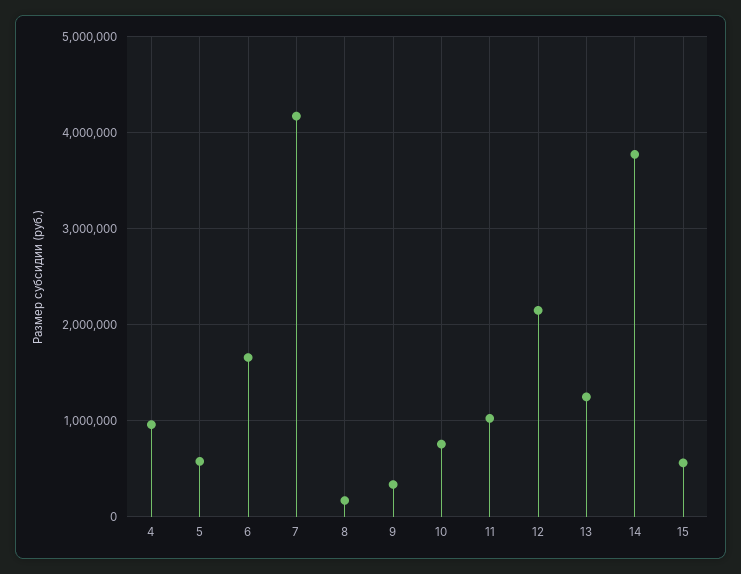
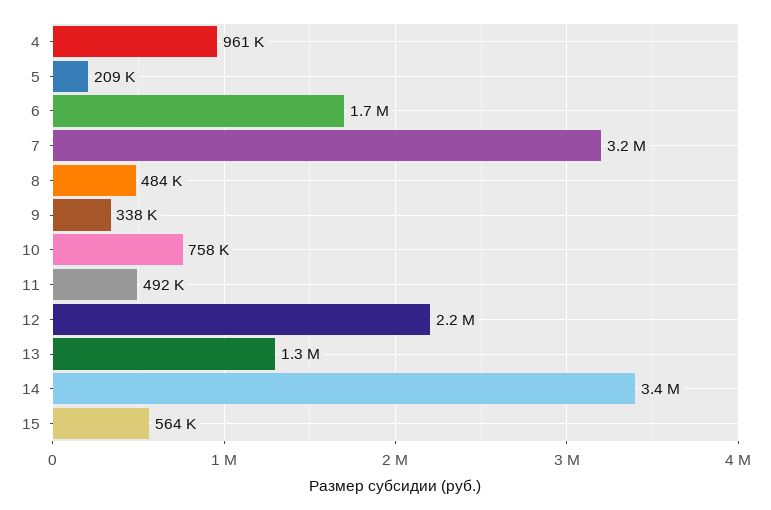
  {
    "4": 961000,
-   "5": 600000,
+   "5": 209000,
    "6": 1700000,
-   "7": 4200000,
+   "7": 3200000,
-   "8": 200000,
+   "8": 484000,
    "9": 338000,
    "10": 758000,
-   "11": 1000000,
+   "11": 492000,
    "12": 2200000,
    "13": 1300000,
-   "14": 3800000,
+   "14": 3400000,
    "15": 564000
  }

